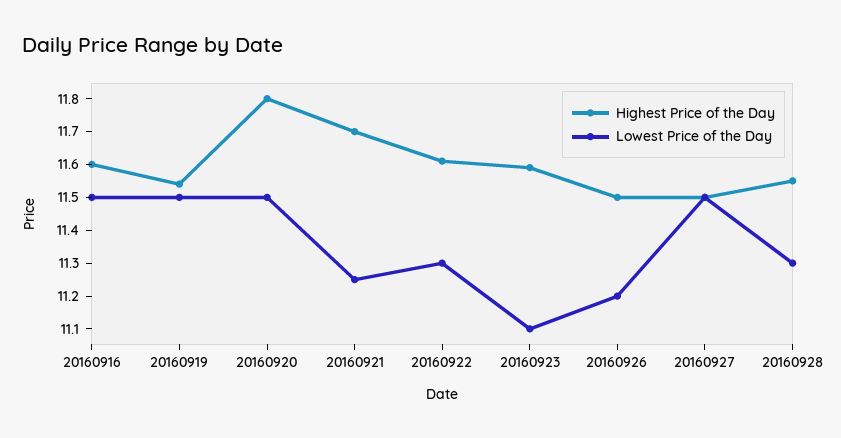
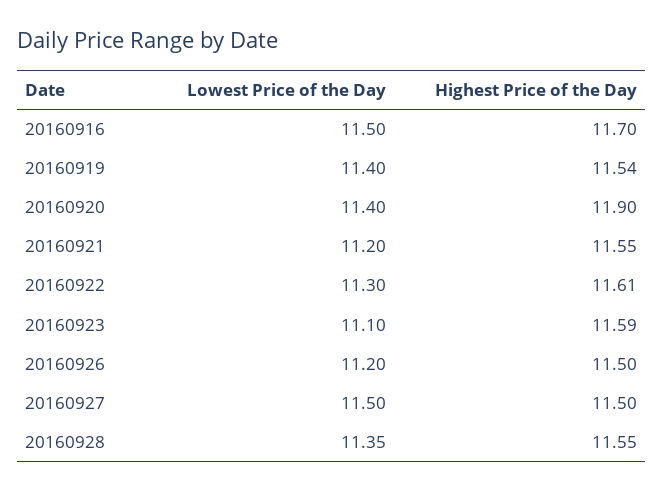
  {
    "Highest Price of the Day": {
-     "20160916": 11.6,
+     "20160916": 11.7,
      "20160919": 11.54,
-     "20160920": 11.8,
+     "20160920": 11.9,
-     "20160921": 11.7,
+     "20160921": 11.55,
      "20160922": 11.61,
      "20160923": 11.59,
      "20160926": 11.5,
      "20160927": 11.5,
      "20160928": 11.55
    },
    "Lowest Price of the Day": {
      "20160916": 11.5,
-     "20160919": 11.5,
+     "20160919": 11.4,
-     "20160920": 11.5,
+     "20160920": 11.4,
-     "20160921": 11.25,
+     "20160921": 11.2,
      "20160922": 11.3,
      "20160923": 11.1,
      "20160926": 11.2,
      "20160927": 11.5,
-     "20160928": 11.3
+     "20160928": 11.35
    }
  }

